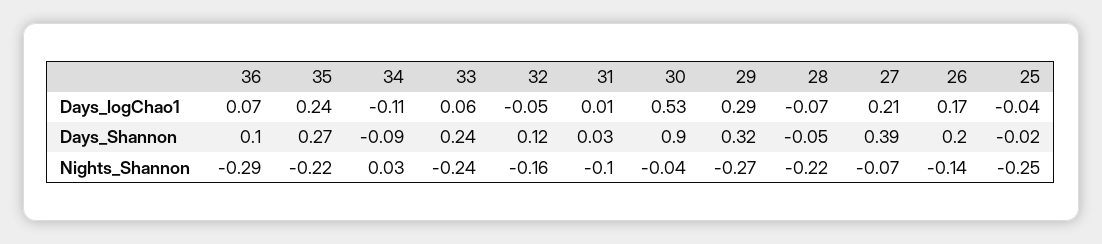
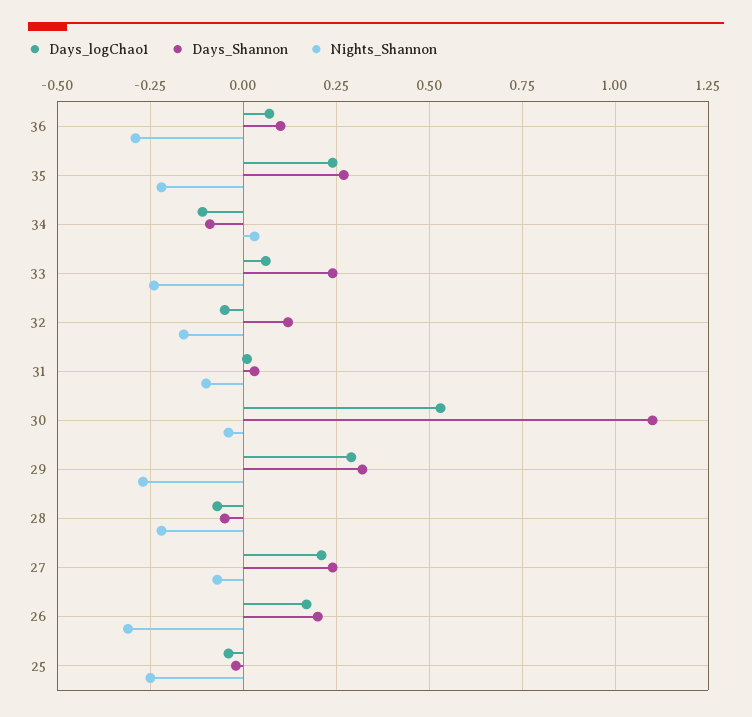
  {
    "Days_logChao1": {
      "36": 0.07,
      "35": 0.24,
      "34": -0.11,
      "33": 0.06,
      "32": -0.05,
      "31": 0.01,
      "30": 0.53,
      "29": 0.29,
      "28": -0.07,
      "27": 0.21,
      "26": 0.17,
      "25": -0.04
    },
    "Days_Shannon": {
      "36": 0.1,
      "35": 0.27,
      "34": -0.09,
      "33": 0.24,
      "32": 0.12,
      "31": 0.03,
-     "30": 0.9,
+     "30": 1.1,
      "29": 0.32,
      "28": -0.05,
-     "27": 0.39,
+     "27": 0.25,
      "26": 0.2,
      "25": -0.02
    },
    "Nights_Shannon": {
      "36": -0.29,
      "35": -0.22,
      "34": 0.03,
      "33": -0.24,
      "32": -0.16,
      "31": -0.1,
      "30": -0.04,
      "29": -0.27,
      "28": -0.22,
      "27": -0.07,
-     "26": -0.14,
+     "26": -0.3,
      "25": -0.25
    }
  }

